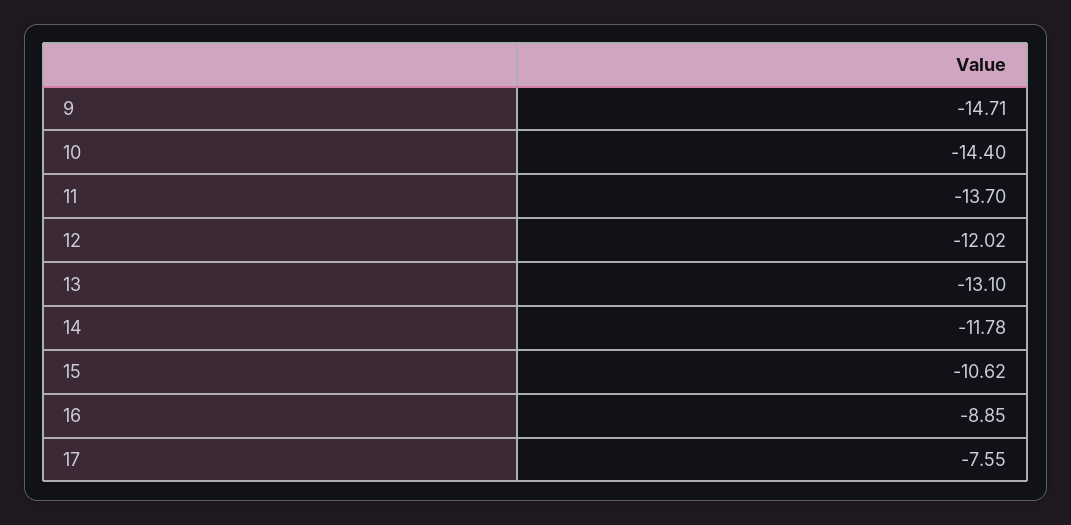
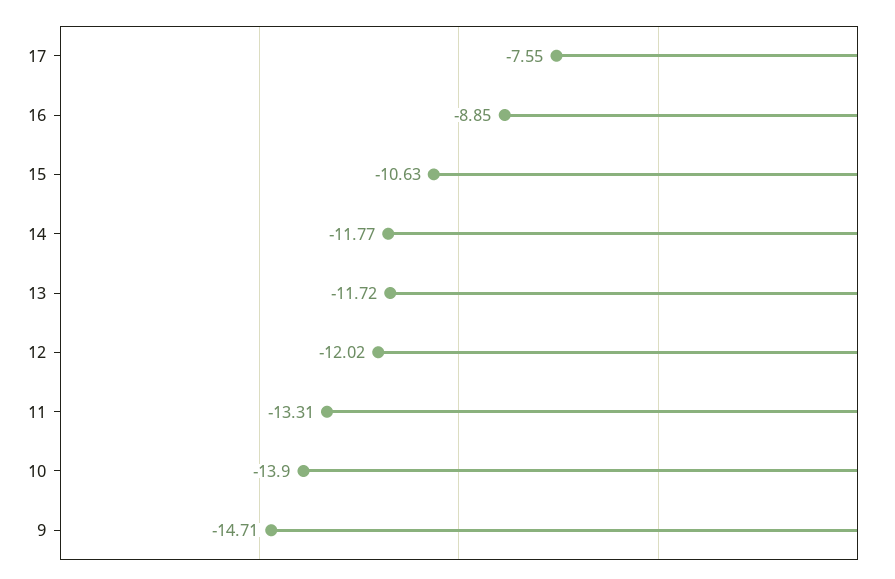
  {
    "9": -14.71,
-   "10": -14.4,
+   "10": -13.9,
-   "11": -13.7,
+   "11": -13.31,
    "12": -12.02,
-   "13": -13.1,
+   "13": -11.72,
-   "14": -11.78,
+   "14": -11.77,
-   "15": -10.62,
+   "15": -10.63,
    "16": -8.85,
    "17": -7.55
  }

